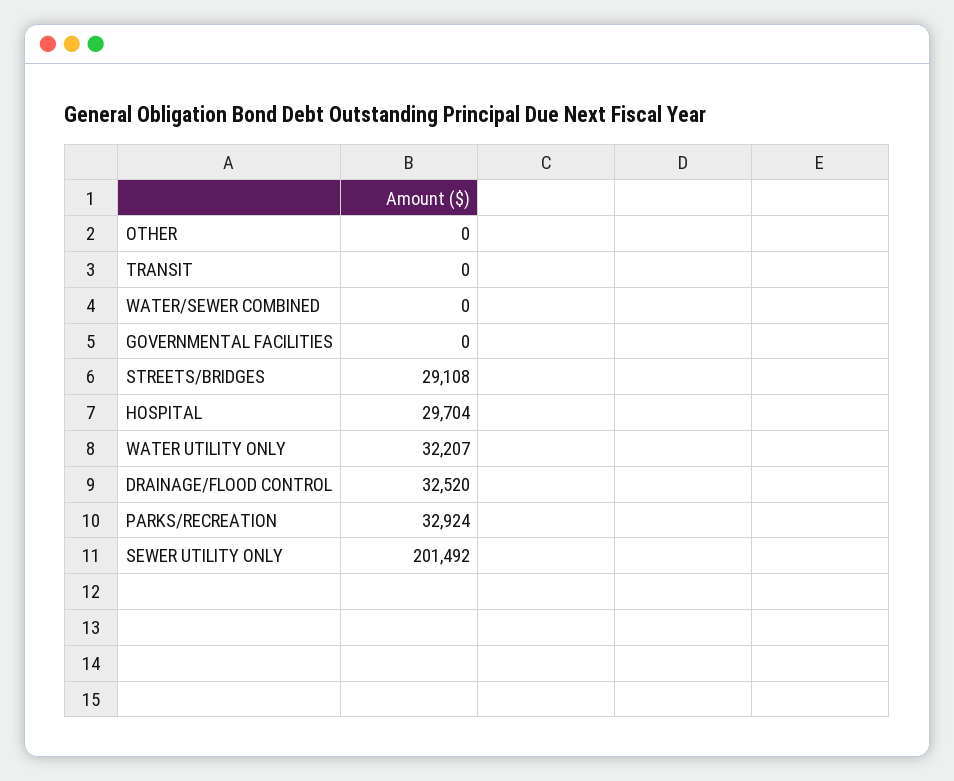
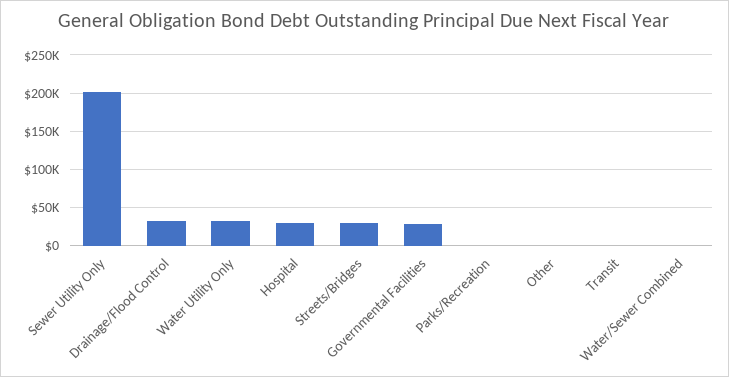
  {
    "OTHER": 0,
    "TRANSIT": 0,
    "WATER/SEWER COMBINED": 0,
-   "GOVERNMENTAL FACILITIES": 0,
+   "GOVERNMENTAL FACILITIES": 30000,
    "STREETS/BRIDGES": 29108,
    "HOSPITAL": 29704,
    "WATER UTILITY ONLY": 32207,
    "DRAINAGE/FLOOD CONTROL": 32520,
-   "PARKS/RECREATION": 32924,
+   "PARKS/RECREATION": 0,
    "SEWER UTILITY ONLY": 201492
  }

